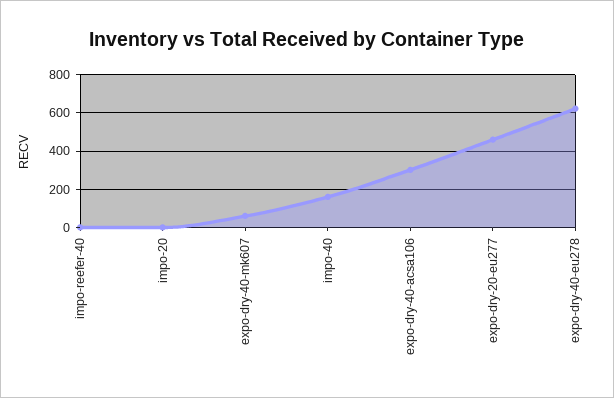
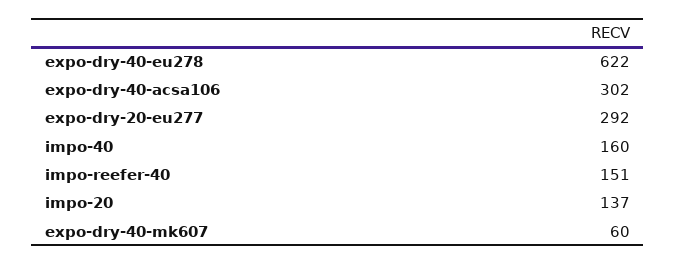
  {
-   "impo-reefer-40": 0,
+   "impo-reefer-40": 151,
-   "impo-20": 0,
+   "impo-20": 137,
    "expo-dry-40-mk607": 60,
    "impo-40": 160,
    "expo-dry-40-acsa106": 302,
-   "expo-dry-20-eu277": 450,
+   "expo-dry-20-eu277": 292,
    "expo-dry-40-eu278": 622
  }

